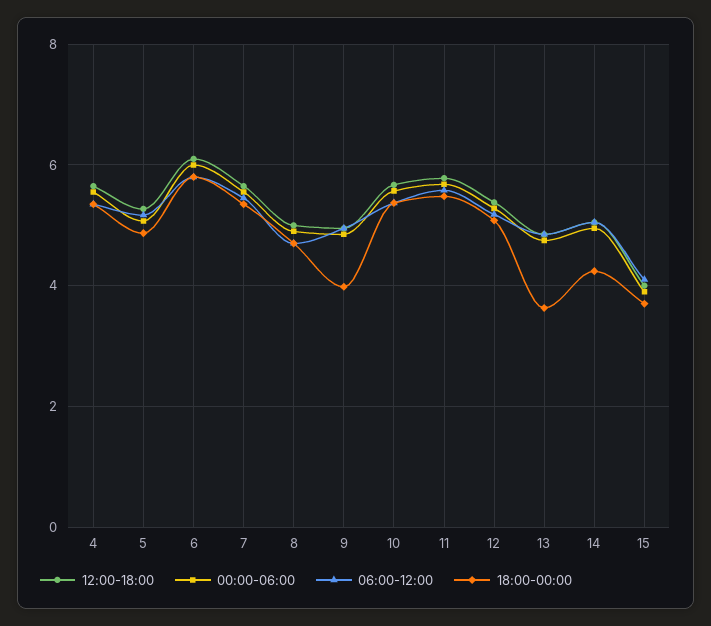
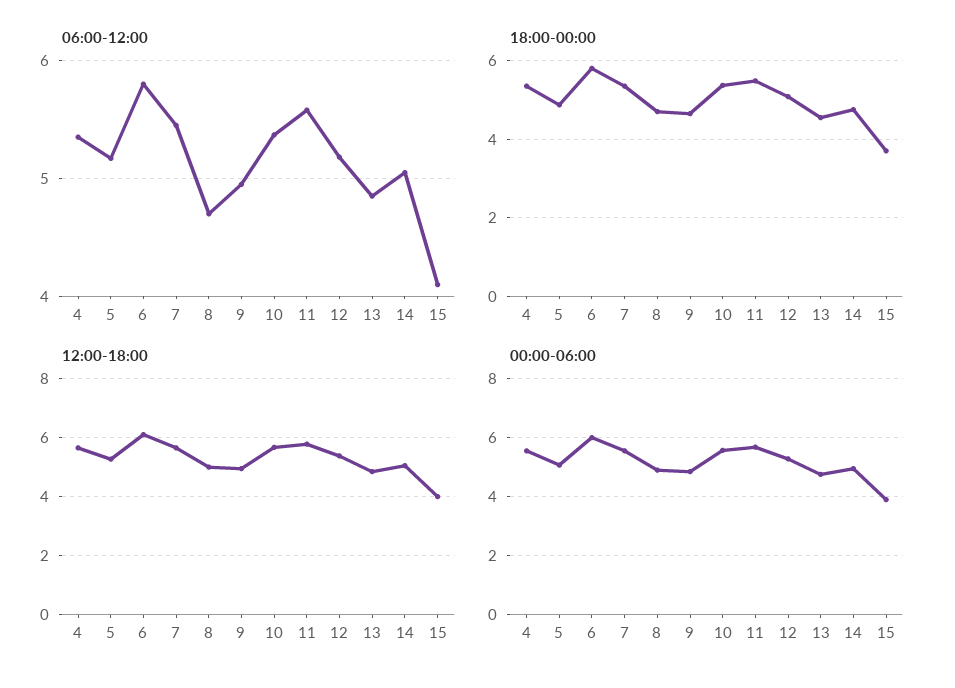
  {
    "12:00-18:00": {
      "4": 5.6,
      "5": 5.2,
      "6": 6.2,
      "7": 5.6,
      "8": 5,
      "9": 5,
      "10": 5.6,
      "11": 5.8,
      "12": 5.4,
      "13": 4.8,
      "14": 5,
      "15": 4
    },
    "00:00-06:00": {
      "4": 5.6,
      "5": 5,
      "6": 6,
      "7": 5.6,
      "8": 5,
      "9": 4.8,
      "10": 5.6,
      "11": 5.6,
      "12": 5.2,
      "13": 4.8,
      "14": 5,
      "15": 4
    },
    "06:00-12:00": {
      "4": 5.4,
      "5": 5.2,
      "6": 5.8,
      "7": 5.5,
      "8": 4.7,
      "9": 5,
      "10": 5.4,
      "11": 5.6,
      "12": 5.2,
      "13": 4.9,
      "14": 5.1,
      "15": 4.1
    },
    "18:00-00:00": {
      "4": 5.4,
      "5": 4.8,
      "6": 5.8,
      "7": 5.4,
      "8": 4.8,
-     "9": 4,
+     "9": 4.6,
      "10": 5.4,
      "11": 5.4,
      "12": 5,
-     "13": 3.6,
+     "13": 4.6,
-     "14": 4.2,
+     "14": 4.8,
      "15": 3.8
    }
  }

